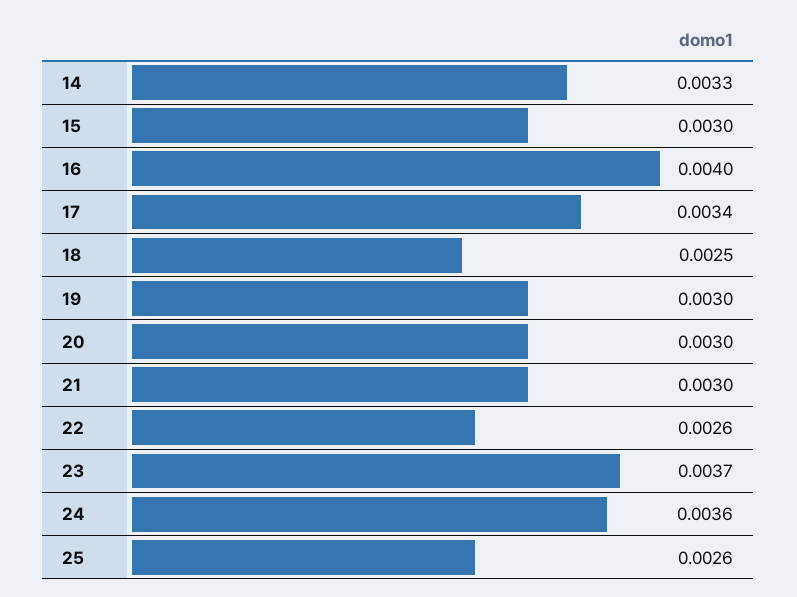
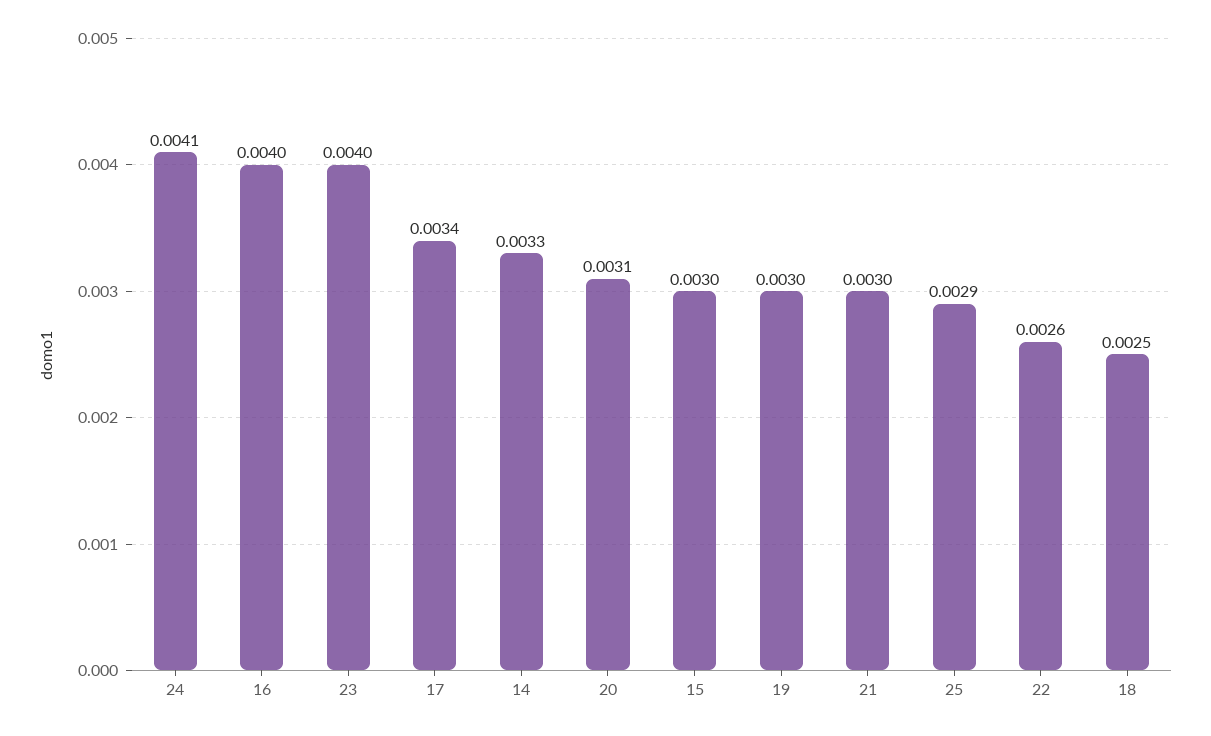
  {
    "14": 0.0033,
    "15": 0.003,
    "16": 0.004,
    "17": 0.0034,
    "18": 0.0025,
    "19": 0.003,
-   "20": 0.003,
+   "20": 0.0031,
    "21": 0.003,
    "22": 0.0026,
-   "23": 0.0037,
+   "23": 0.004,
-   "24": 0.0036,
+   "24": 0.0041,
-   "25": 0.0026
+   "25": 0.0029
  }

